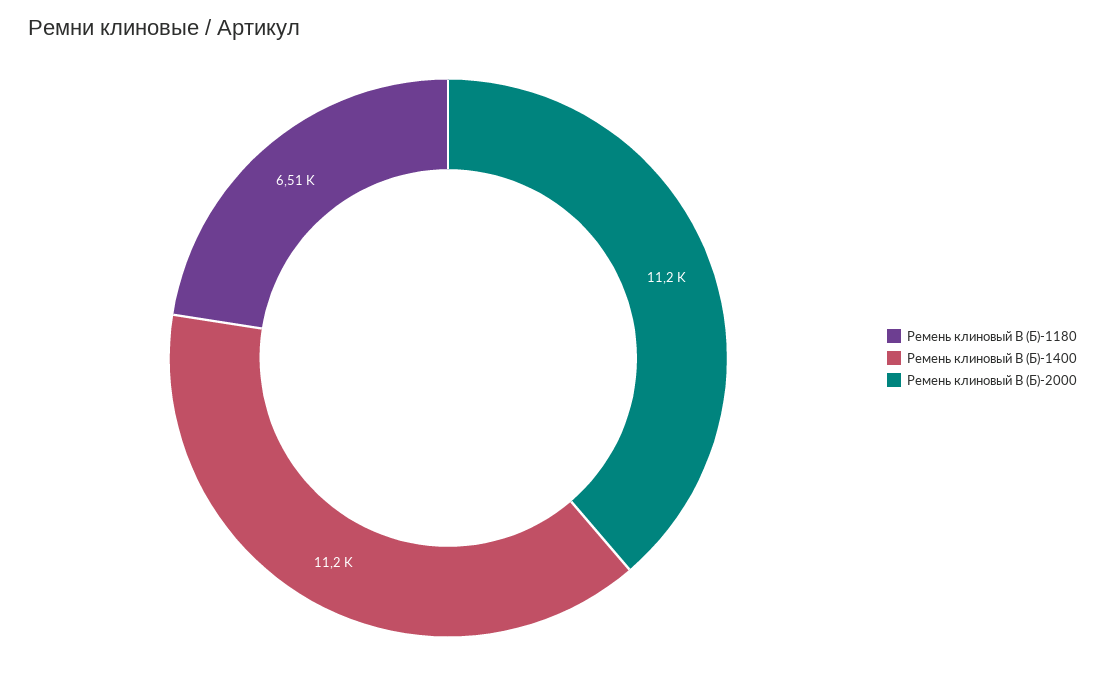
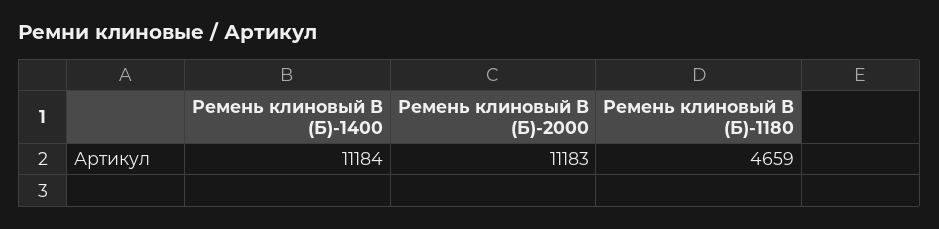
  {
-   "Ремень клиновый В (Б)-1180": 6510,
+   "Ремень клиновый В (Б)-1180": 4659,
    "Ремень клиновый В (Б)-1400": 11184,
    "Ремень клиновый В (Б)-2000": 11183
  }

